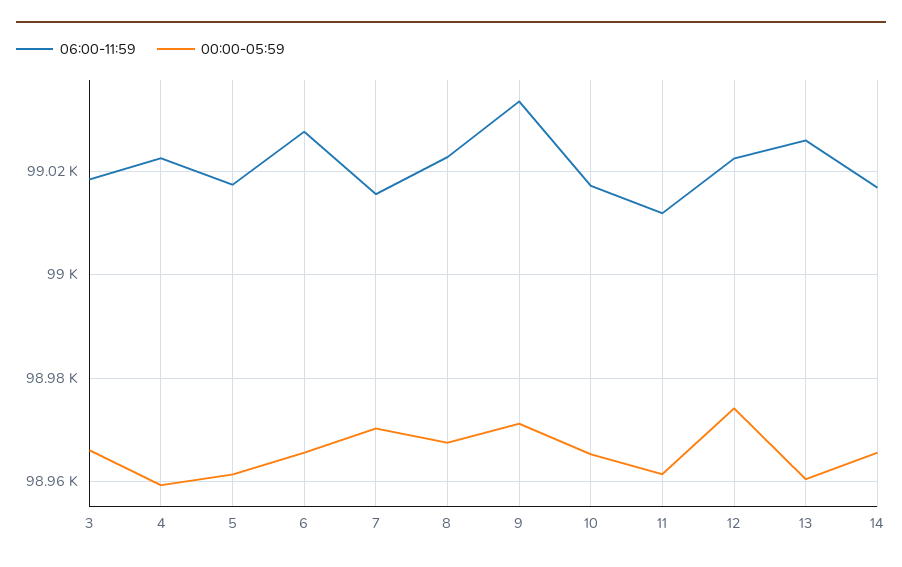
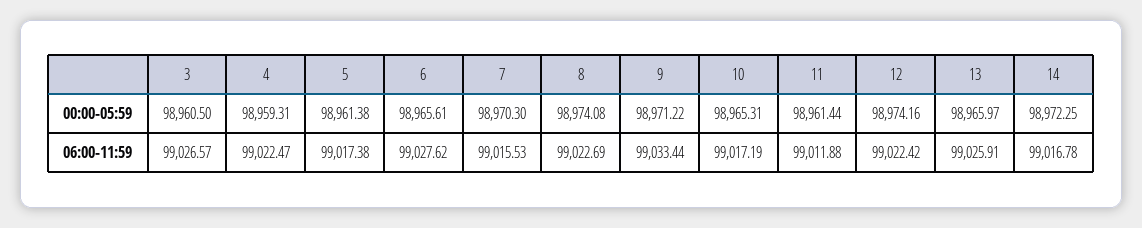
  {
    "06:00-11:59": {
-     "3": 99018,
+     "3": 99026.57,
      "4": 99022.47,
      "5": 99017.38,
      "6": 99027.62,
      "7": 99015.53,
      "8": 99022.69,
      "9": 99033.44,
      "10": 99017.19,
      "11": 99011.88,
      "12": 99022.42,
      "13": 99025.91,
      "14": 99016.78
    },
    "00:00-05:59": {
-     "3": 98966,
+     "3": 98960.5,
      "4": 98959.31,
      "5": 98961.38,
      "6": 98965.61,
      "7": 98970.3,
-     "8": 98968,
+     "8": 98974.08,
      "9": 98971.22,
      "10": 98965.31,
      "11": 98961.44,
      "12": 98974.16,
-     "13": 98960,
+     "13": 98965.97,
-     "14": 98966
+     "14": 98972.25
    }
  }

